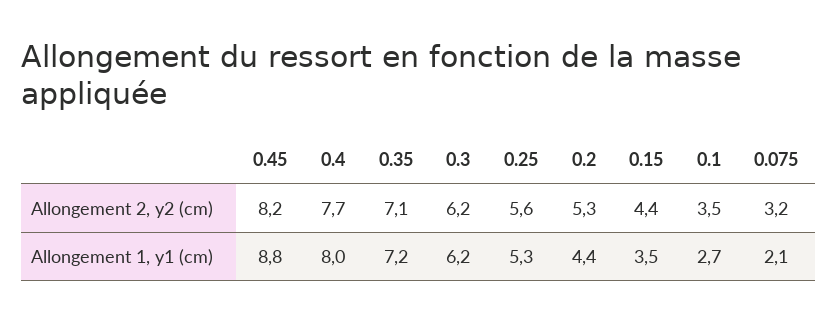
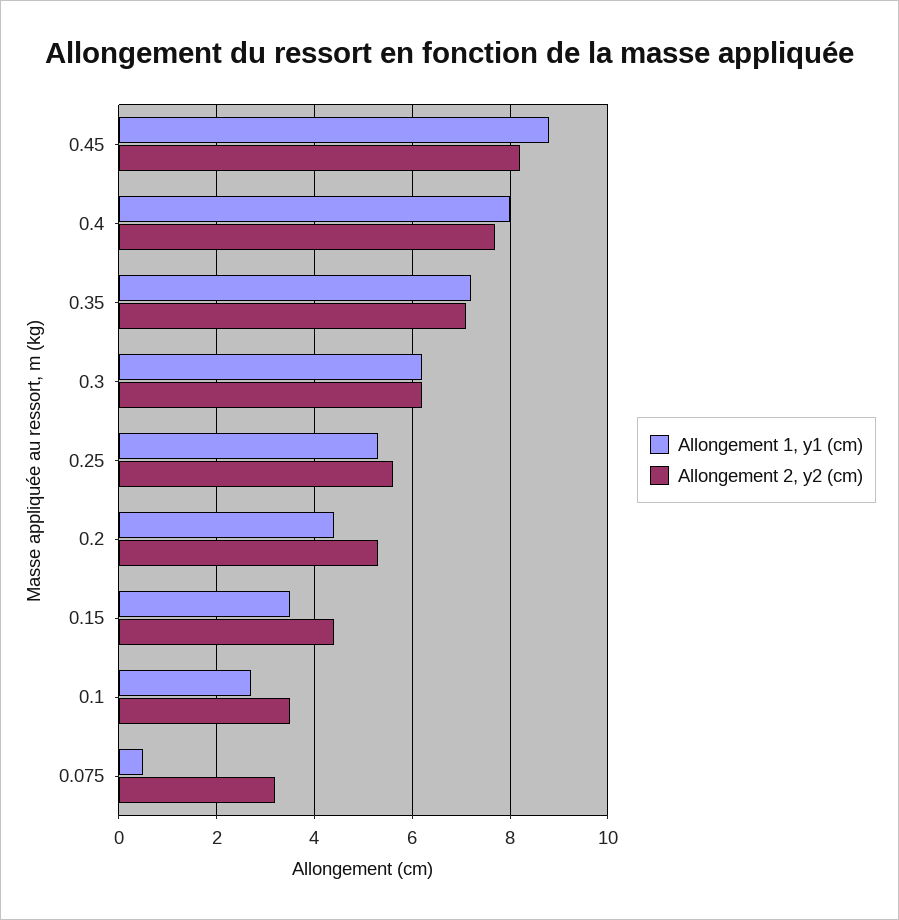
  {
    "Allongement 2, y2 (cm)": {
      "0.45": 8.2,
      "0.4": 7.7,
      "0.35": 7.1,
      "0.3": 6.2,
      "0.25": 5.6,
      "0.2": 5.3,
      "0.15": 4.4,
      "0.1": 3.5,
      "0.075": 3.2
    },
    "Allongement 1, y1 (cm)": {
      "0.45": 8.8,
      "0.4": 8,
      "0.35": 7.2,
      "0.3": 6.2,
      "0.25": 5.3,
      "0.2": 4.4,
      "0.15": 3.5,
      "0.1": 2.7,
-     "0.075": 2.1
+     "0.075": 0.5
    }
  }

